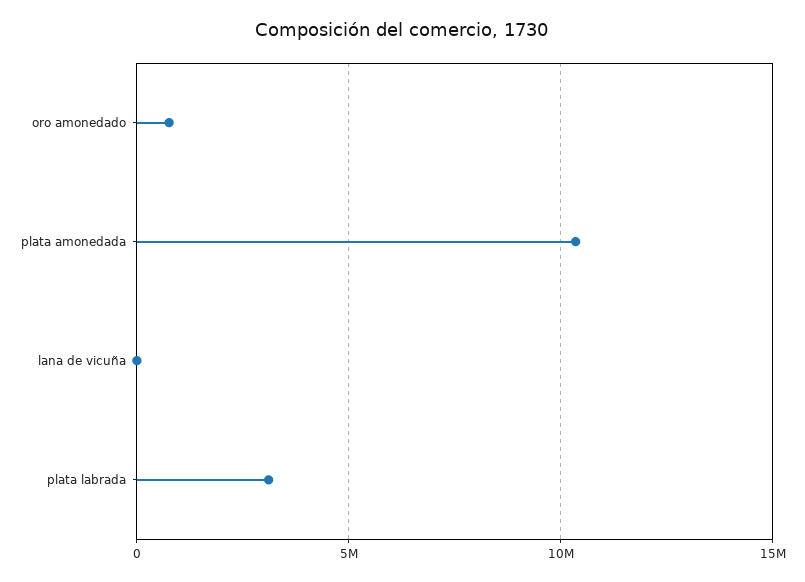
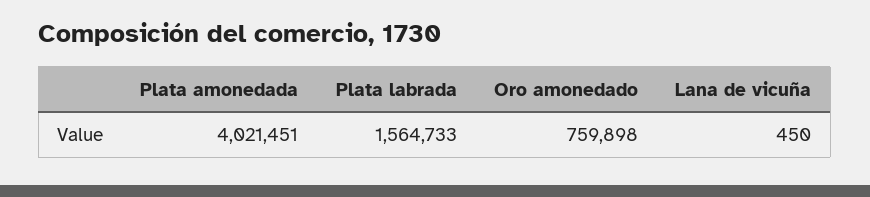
  {
    "oro amonedado": 759898,
-   "plata amonedada": 10500000,
+   "plata amonedada": 4021451,
    "lana de vicuña": 450,
-   "plata labrada": 3000000
+   "plata labrada": 1564733
  }

